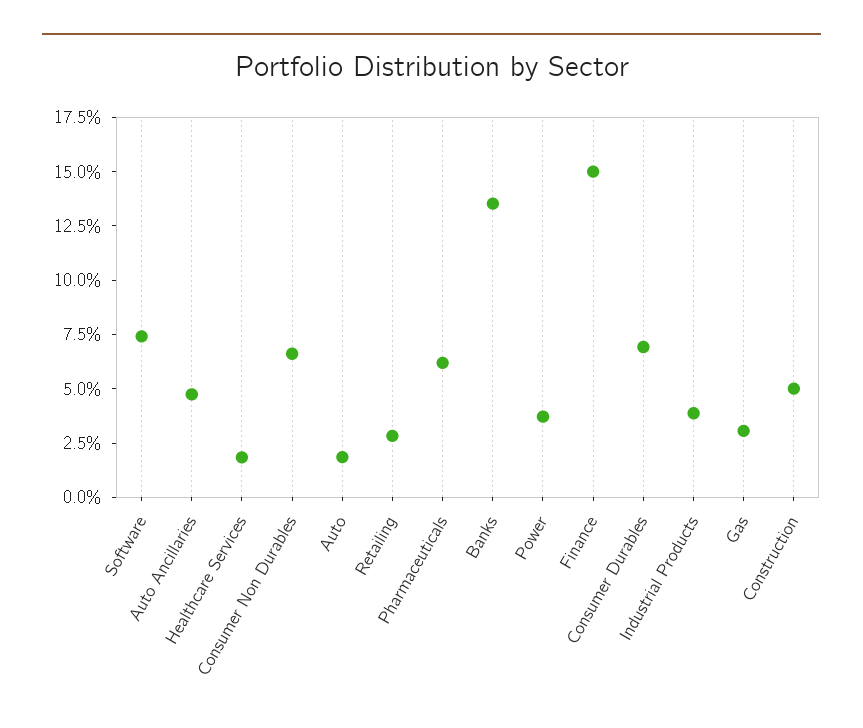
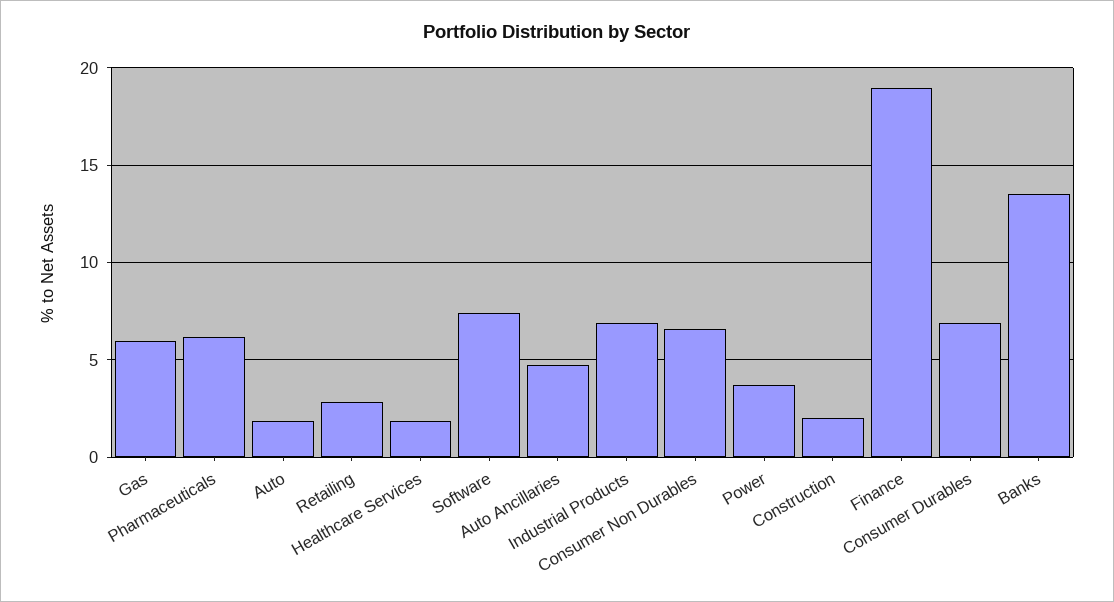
  {
    "Software": 7.5,
    "Auto Ancillaries": 4.5,
    "Healthcare Services": 2,
    "Consumer Non Durables": 6.5,
    "Auto": 2,
    "Retailing": 3,
    "Pharmaceuticals": 6,
    "Banks": 13.5,
    "Power": 3.5,
-   "Finance": 15,
+   "Finance": 19,
    "Consumer Durables": 7,
-   "Industrial Products": 4,
+   "Industrial Products": 7,
-   "Gas": 3,
+   "Gas": 6,
-   "Construction": 5
+   "Construction": 2
  }

